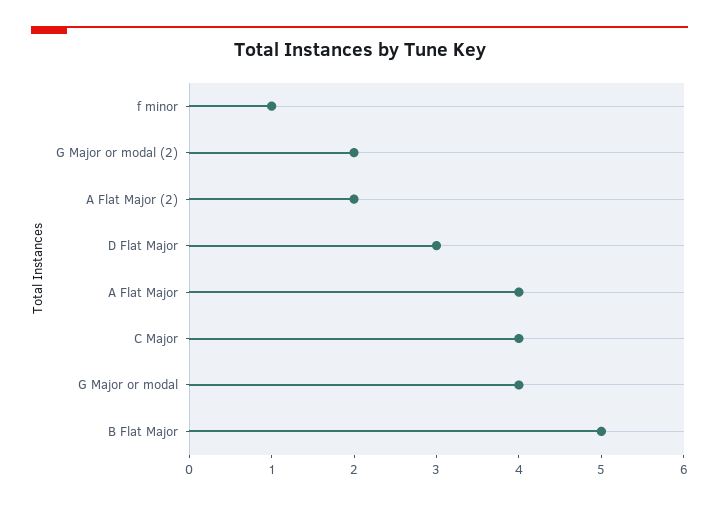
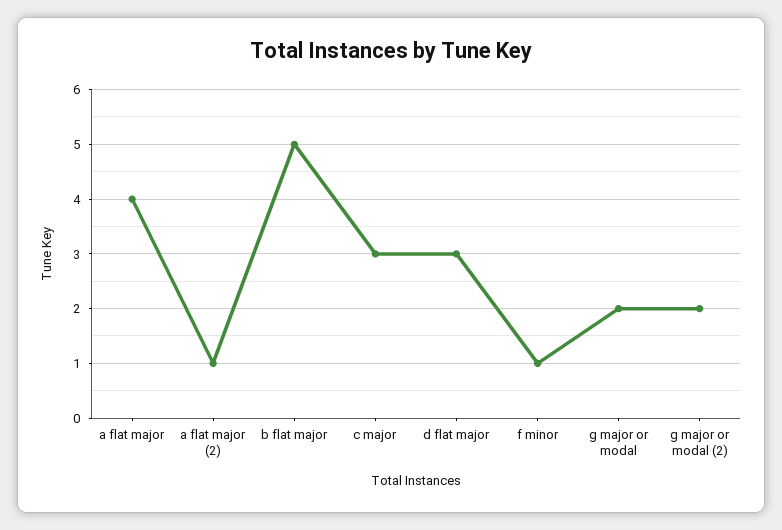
  {
    "f minor": 1,
    "G Major or modal (2)": 2,
-   "A Flat Major (2)": 2,
+   "A Flat Major (2)": 1,
    "D Flat Major": 3,
    "A Flat Major": 4,
-   "C Major": 4,
+   "C Major": 3,
-   "G Major or modal": 4,
+   "G Major or modal": 2,
    "B Flat Major": 5
  }

